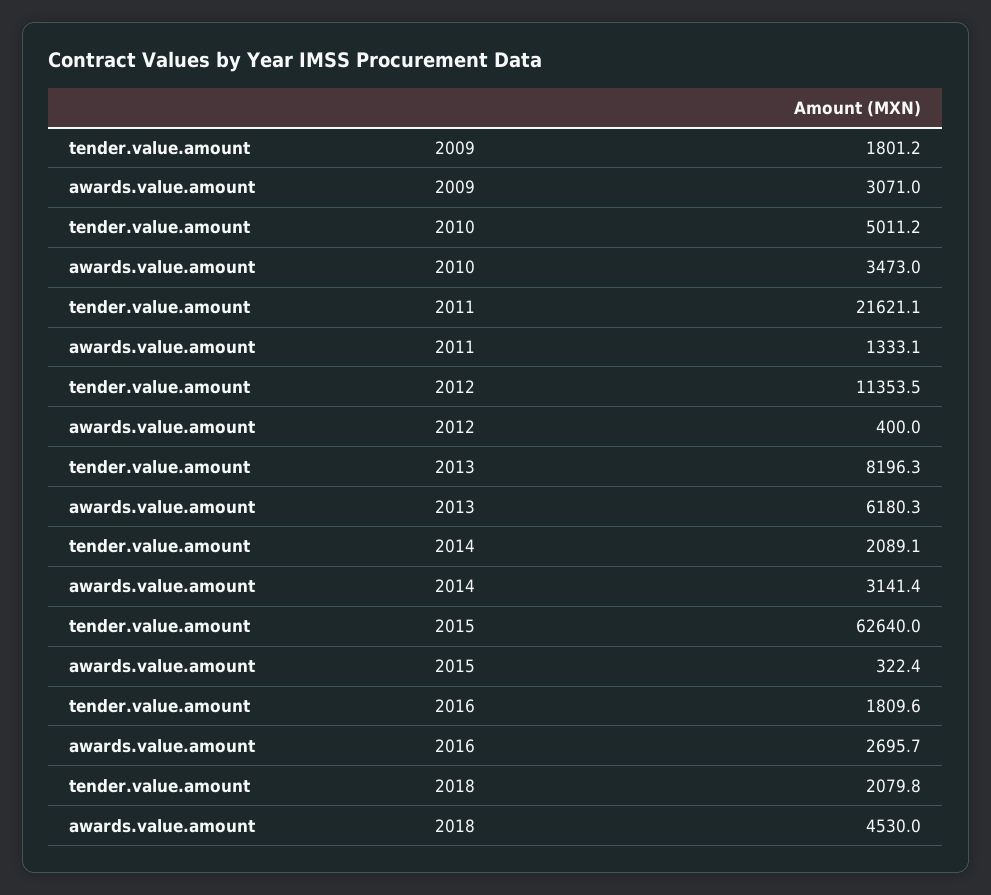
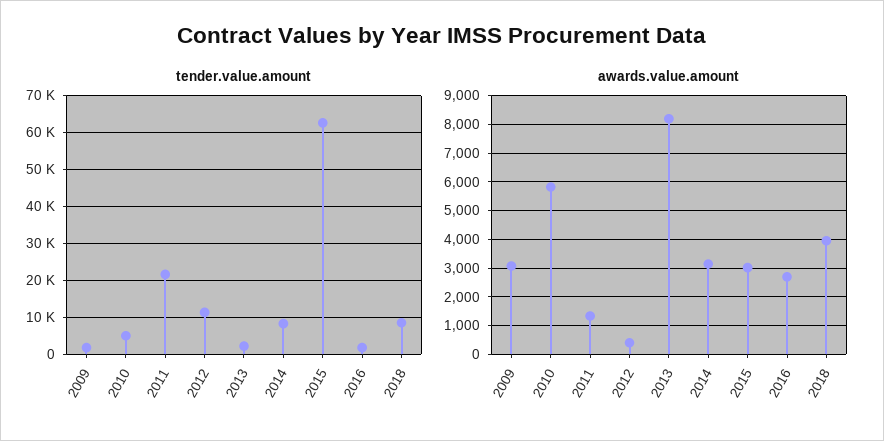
  {
    "tender.value.amount": {
      "2009": 1801.2,
      "2010": 5011.2,
      "2011": 21621.1,
      "2012": 11353.5,
-     "2013": 8196.3,
+     "2013": 2000,
-     "2014": 2089.1,
+     "2014": 8000,
      "2015": 62640,
      "2016": 1809.6,
-     "2018": 2079.8
+     "2018": 8000
    },
    "awards.value.amount": {
      "2009": 3071,
-     "2010": 3473,
+     "2010": 5750,
      "2011": 1333.1,
      "2012": 400,
-     "2013": 6180.3,
+     "2013": 8250,
      "2014": 3141.4,
-     "2015": 322.4,
+     "2015": 3000,
      "2016": 2695.7,
-     "2018": 4530
+     "2018": 4000
    }
  }

